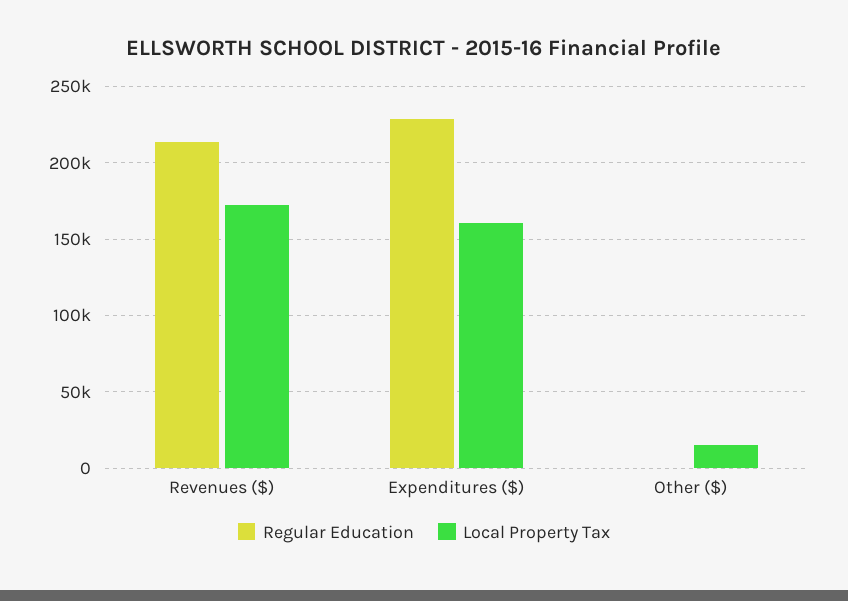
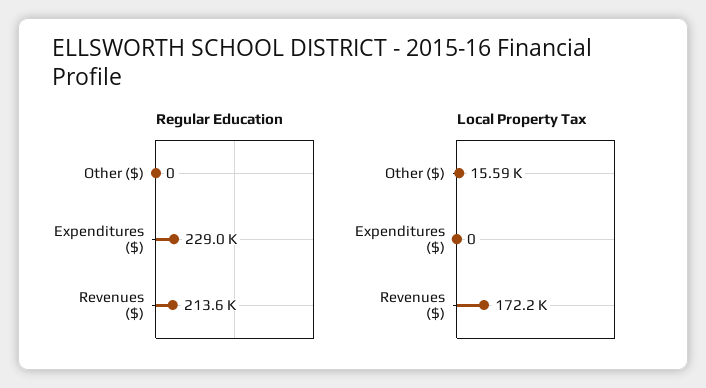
  {
    "Regular Education": {
      "Revenues ($)": 213600,
      "Expenditures ($)": 229000,
      "Other ($)": 0
    },
    "Local Property Tax": {
      "Revenues ($)": 172200,
-     "Expenditures ($)": 160000,
+     "Expenditures ($)": 0,
      "Other ($)": 15590
    }
  }

